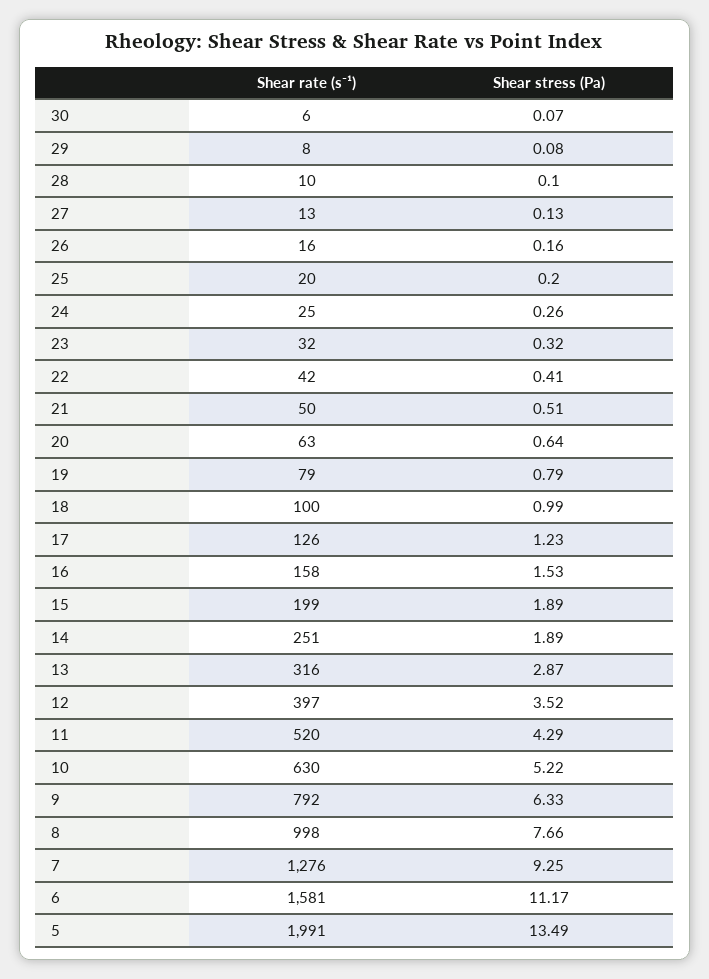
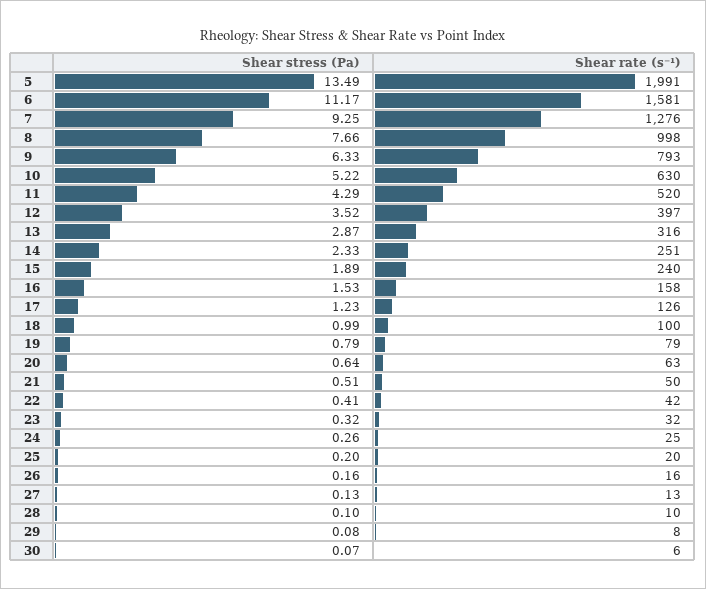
  {
    "Shear rate (s⁻¹)": {
      "30": 6,
      "29": 8,
      "28": 10,
      "27": 13,
      "26": 16,
      "25": 20,
      "24": 25,
      "23": 32,
      "22": 42,
      "21": 50,
      "20": 63,
      "19": 79,
      "18": 100,
      "17": 126,
      "16": 158,
-     "15": 199,
+     "15": 240,
      "14": 251,
      "13": 316,
      "12": 397,
      "11": 520,
      "10": 630,
-     "9": 792,
+     "9": 793,
      "8": 998,
      "7": 1276,
      "6": 1581,
      "5": 1991
    },
    "Shear stress (Pa)": {
      "30": 0.07,
      "29": 0.08,
      "28": 0.1,
      "27": 0.13,
      "26": 0.16,
      "25": 0.2,
      "24": 0.26,
      "23": 0.32,
      "22": 0.41,
      "21": 0.51,
      "20": 0.64,
      "19": 0.79,
      "18": 0.99,
      "17": 1.23,
      "16": 1.53,
      "15": 1.89,
-     "14": 1.89,
+     "14": 2.33,
      "13": 2.87,
      "12": 3.52,
      "11": 4.29,
      "10": 5.22,
      "9": 6.33,
      "8": 7.66,
      "7": 9.25,
      "6": 11.17,
      "5": 13.49
    }
  }

